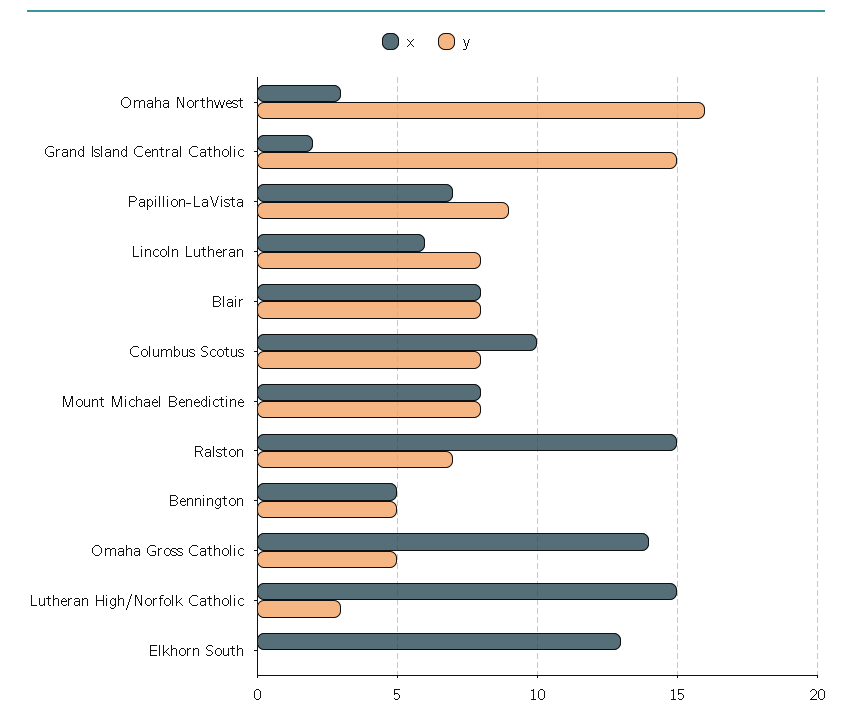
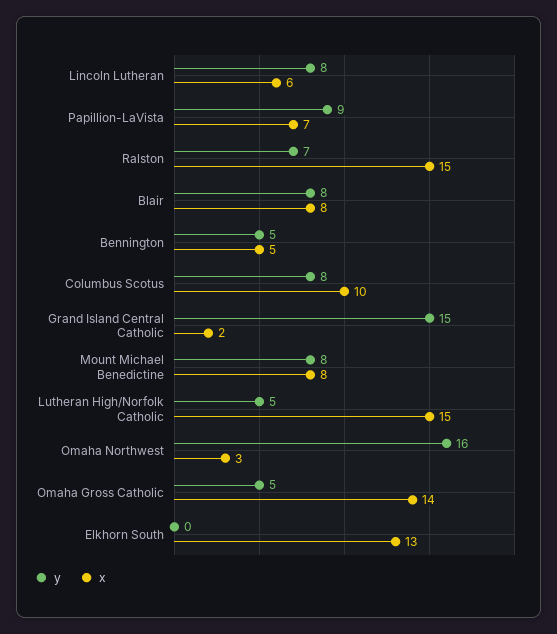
  {
    "x": {
      "Omaha Northwest": 3,
      "Grand Island Central Catholic": 2,
      "Papillion-LaVista": 7,
      "Lincoln Lutheran": 6,
      "Blair": 8,
      "Columbus Scotus": 10,
      "Mount Michael Benedictine": 8,
      "Ralston": 15,
      "Bennington": 5,
      "Omaha Gross Catholic": 14,
      "Lutheran High/Norfolk Catholic": 15,
      "Elkhorn South": 13
    },
    "y": {
      "Omaha Northwest": 16,
      "Grand Island Central Catholic": 15,
      "Papillion-LaVista": 9,
      "Lincoln Lutheran": 8,
      "Blair": 8,
      "Columbus Scotus": 8,
      "Mount Michael Benedictine": 8,
      "Ralston": 7,
      "Bennington": 5,
      "Omaha Gross Catholic": 5,
-     "Lutheran High/Norfolk Catholic": 3,
+     "Lutheran High/Norfolk Catholic": 5,
      "Elkhorn South": 0
    }
  }

